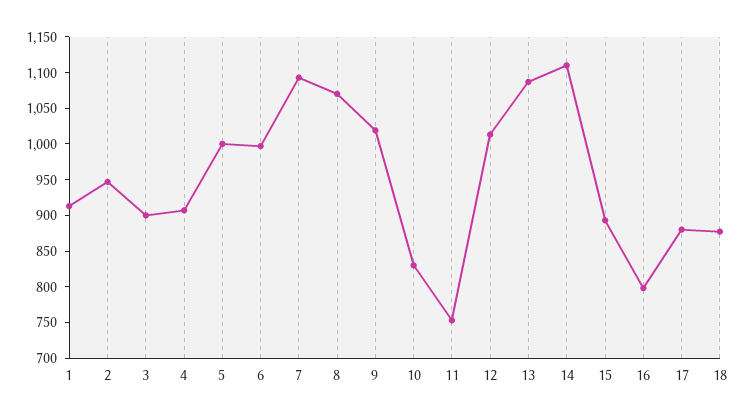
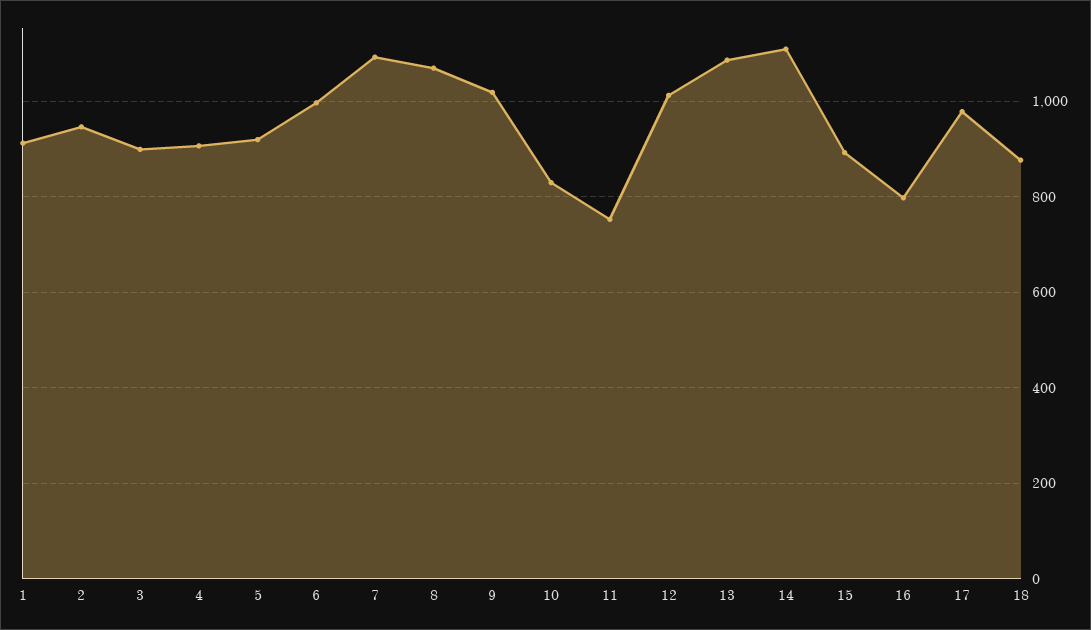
  {
    "1": 920,
    "2": 940,
    "3": 900,
    "4": 900,
-   "5": 1000,
+   "5": 920,
    "6": 1000,
    "7": 1100,
    "8": 1080,
    "9": 1020,
    "10": 840,
    "11": 760,
    "12": 1020,
    "13": 1080,
    "14": 1120,
    "15": 900,
    "16": 800,
-   "17": 875,
+   "17": 980,
    "18": 880
  }

